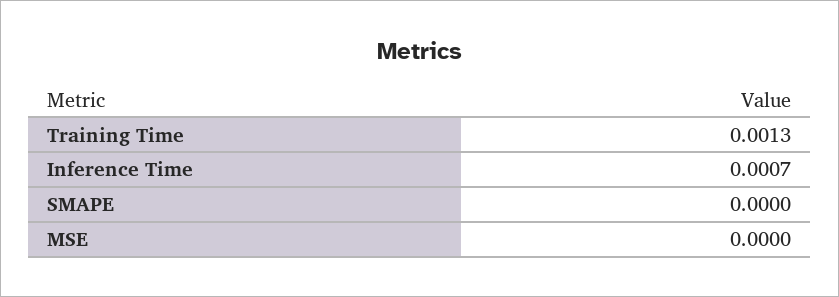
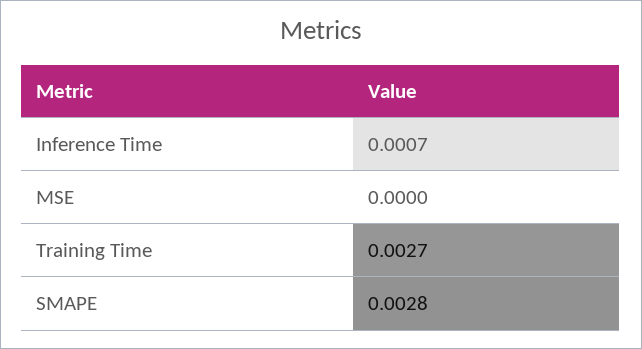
  {
-   "Training Time": 0.0013,
+   "Training Time": 0.0027,
    "Inference Time": 0.0007,
-   "SMAPE": 0,
+   "SMAPE": 0.0028,
    "MSE": 0
  }

